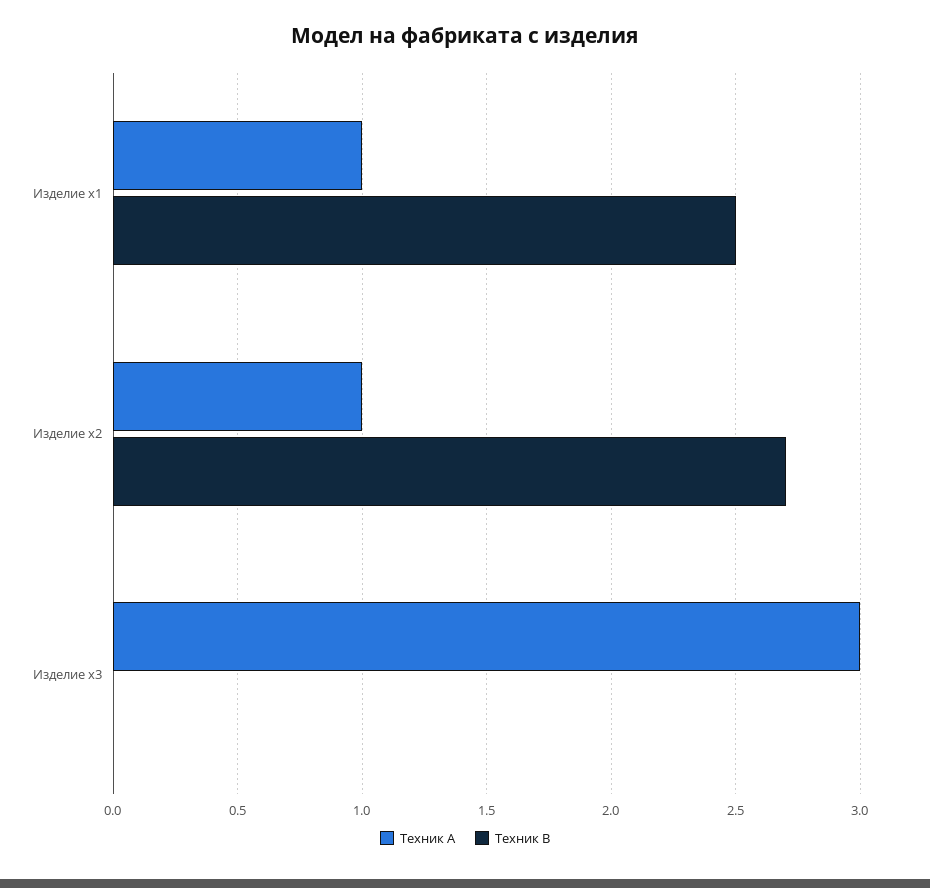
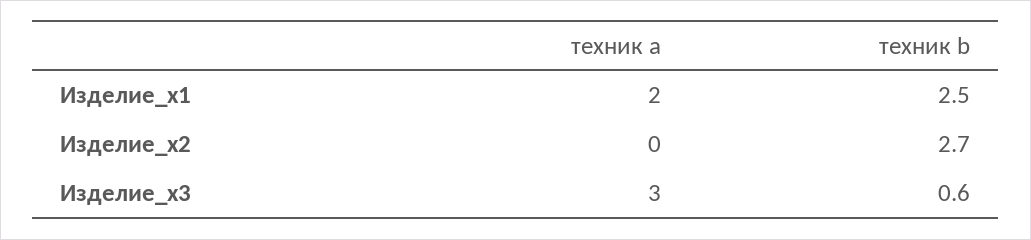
  {
    "Техник A": {
-     "Изделие x1": 1,
+     "Изделие x1": 2,
-     "Изделие x2": 1,
+     "Изделие x2": 0,
      "Изделие x3": 3
    },
    "Техник B": {
      "Изделие x1": 2.5,
      "Изделие x2": 2.7,
-     "Изделие x3": 0
+     "Изделие x3": 0.6
    }
  }

